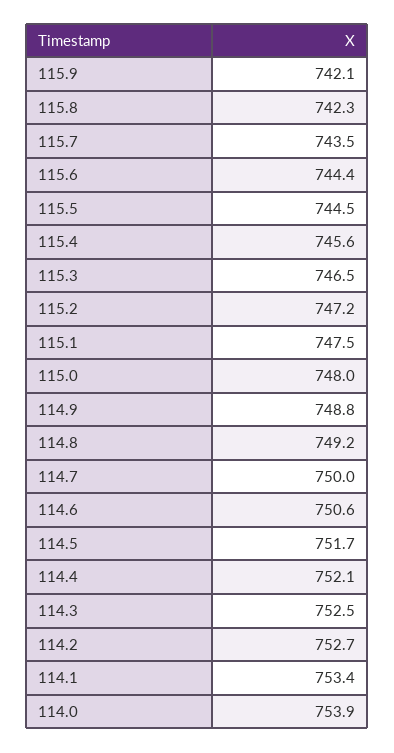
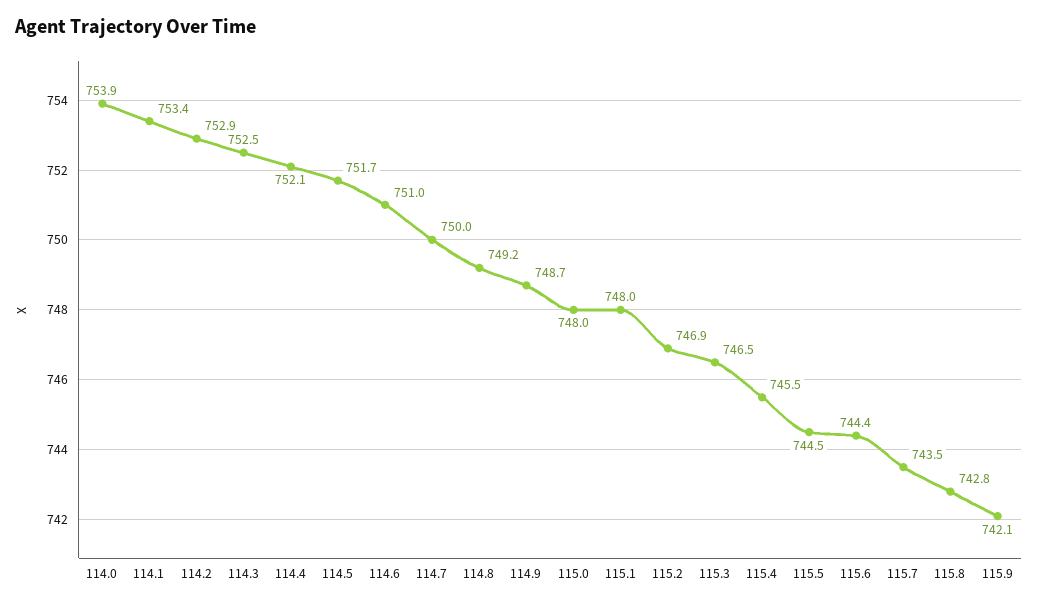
  {
    "115.9": 742.1,
-   "115.8": 742.3,
+   "115.8": 742.8,
    "115.7": 743.5,
    "115.6": 744.4,
    "115.5": 744.5,
-   "115.4": 745.6,
+   "115.4": 745.5,
    "115.3": 746.5,
-   "115.2": 747.2,
+   "115.2": 746.9,
-   "115.1": 747.5,
+   "115.1": 748,
    "115.0": 748,
-   "114.9": 748.8,
+   "114.9": 748.7,
    "114.8": 749.2,
    "114.7": 750,
-   "114.6": 750.6,
+   "114.6": 751,
    "114.5": 751.7,
    "114.4": 752.1,
    "114.3": 752.5,
-   "114.2": 752.7,
+   "114.2": 752.9,
    "114.1": 753.4,
    "114.0": 753.9
  }

